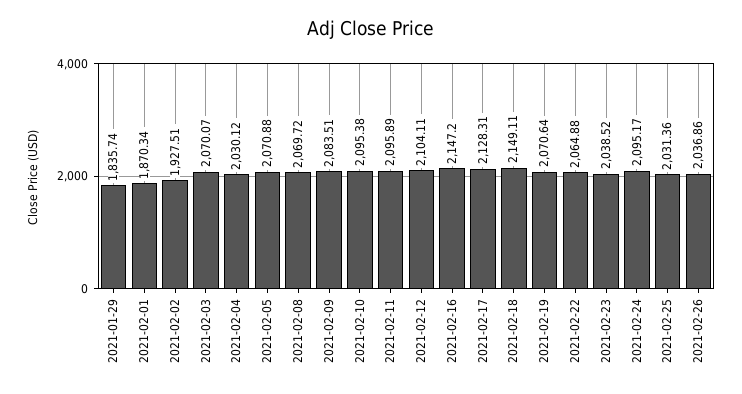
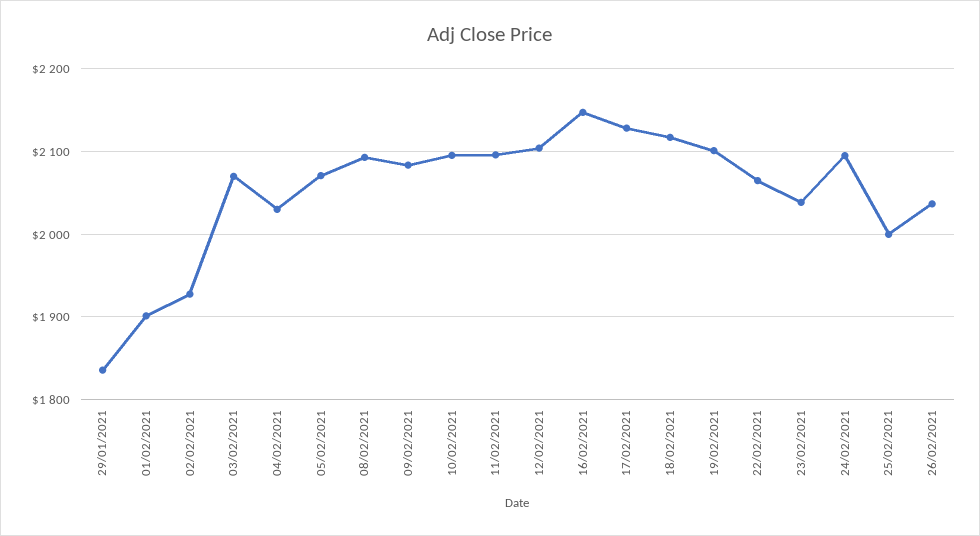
  {
    "2021-01-29": 1835.74,
-   "2021-02-01": 1870.34,
+   "2021-02-01": 1900,
    "2021-02-02": 1927.51,
    "2021-02-03": 2070.07,
    "2021-02-04": 2030.12,
    "2021-02-05": 2070.88,
-   "2021-02-08": 2069.72,
+   "2021-02-08": 2090,
    "2021-02-09": 2083.51,
    "2021-02-10": 2095.38,
    "2021-02-11": 2095.89,
    "2021-02-12": 2104.11,
    "2021-02-16": 2147.2,
    "2021-02-17": 2128.31,
-   "2021-02-18": 2149.11,
+   "2021-02-18": 2120,
-   "2021-02-19": 2070.64,
+   "2021-02-19": 2100,
    "2021-02-22": 2064.88,
    "2021-02-23": 2038.52,
    "2021-02-24": 2095.17,
-   "2021-02-25": 2031.36,
+   "2021-02-25": 2000,
    "2021-02-26": 2036.86
  }

